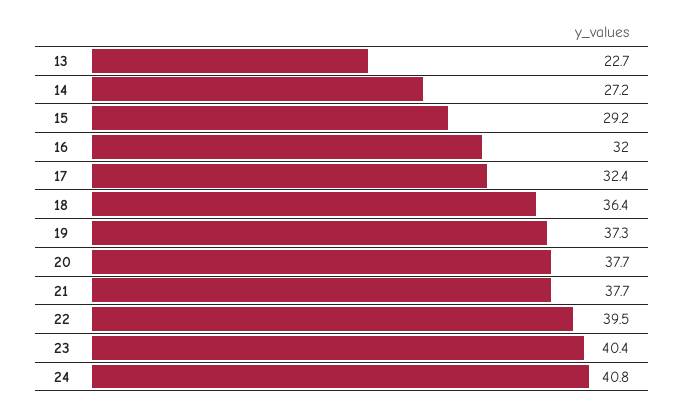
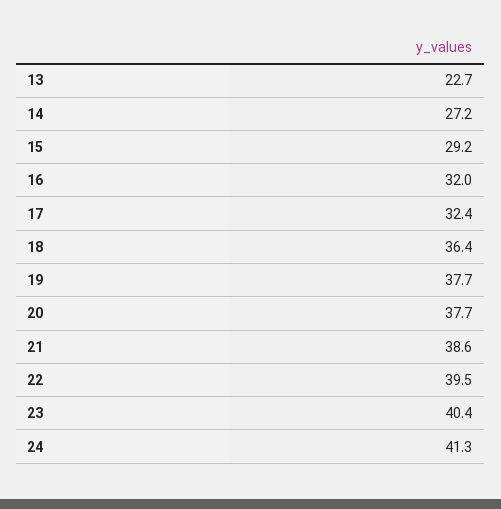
  {
    "13": 22.7,
    "14": 27.2,
    "15": 29.2,
    "16": 32,
    "17": 32.4,
    "18": 36.4,
-   "19": 37.3,
+   "19": 37.7,
    "20": 37.7,
-   "21": 37.7,
+   "21": 38.6,
    "22": 39.5,
    "23": 40.4,
-   "24": 40.8
+   "24": 41.3
  }

